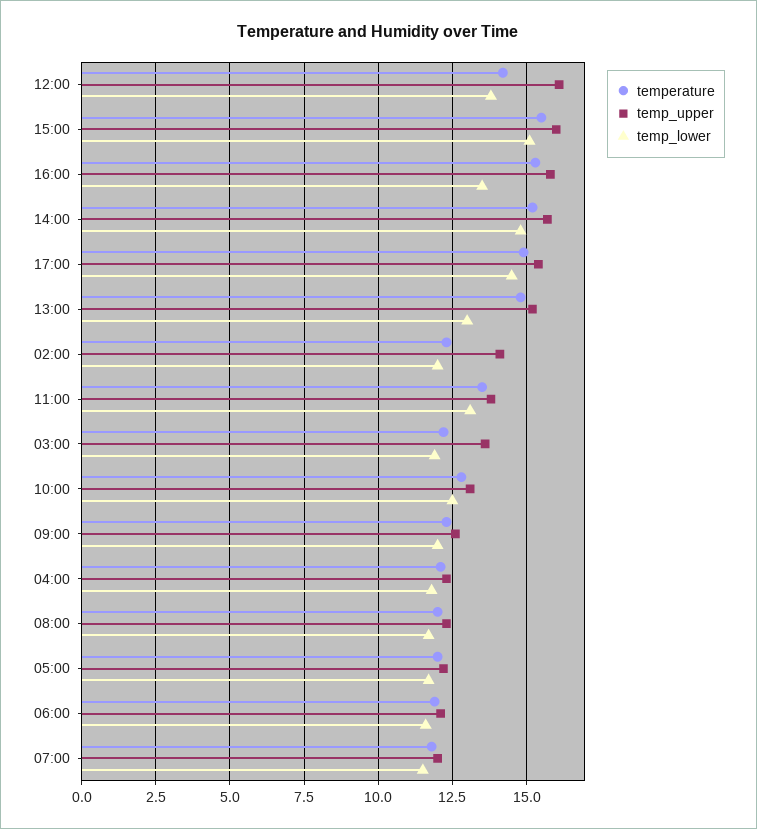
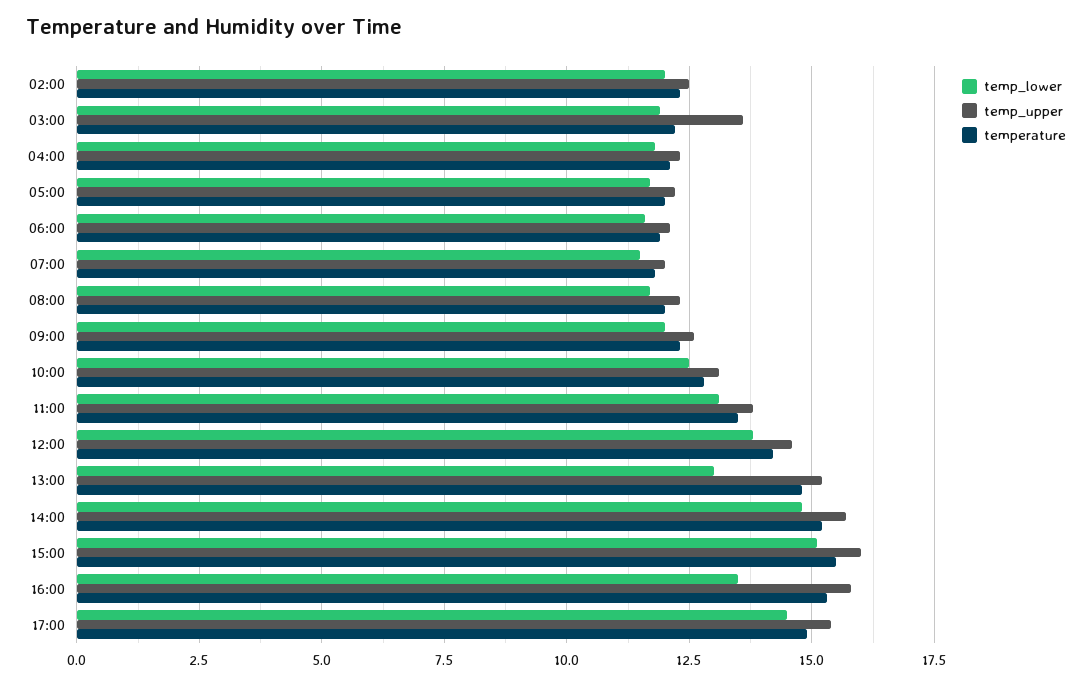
  {
    "temperature": {
      "12:00": 14,
      "15:00": 15.5,
      "16:00": 15.5,
      "14:00": 15,
      "17:00": 15,
      "13:00": 15,
      "02:00": 12.5,
      "11:00": 13.5,
      "03:00": 12,
      "10:00": 13,
      "09:00": 12.5,
      "04:00": 12,
      "08:00": 12,
      "05:00": 12,
      "06:00": 12,
      "07:00": 12
    },
    "temp_upper": {
-     "12:00": 16,
+     "12:00": 14.5,
      "15:00": 16,
      "16:00": 16,
      "14:00": 15.5,
      "17:00": 15.5,
      "13:00": 15,
-     "02:00": 14,
+     "02:00": 12.5,
      "11:00": 14,
      "03:00": 13.5,
      "10:00": 13,
      "09:00": 12.5,
      "04:00": 12.5,
      "08:00": 12.5,
      "05:00": 12,
      "06:00": 12,
      "07:00": 12
    },
    "temp_lower": {
      "12:00": 14,
      "15:00": 15,
      "16:00": 13.5,
      "14:00": 15,
      "17:00": 14.5,
      "13:00": 13,
      "02:00": 12,
      "11:00": 13,
      "03:00": 12,
      "10:00": 12.5,
      "09:00": 12,
      "04:00": 12,
      "08:00": 11.5,
      "05:00": 11.5,
      "06:00": 11.5,
      "07:00": 11.5
    }
  }

